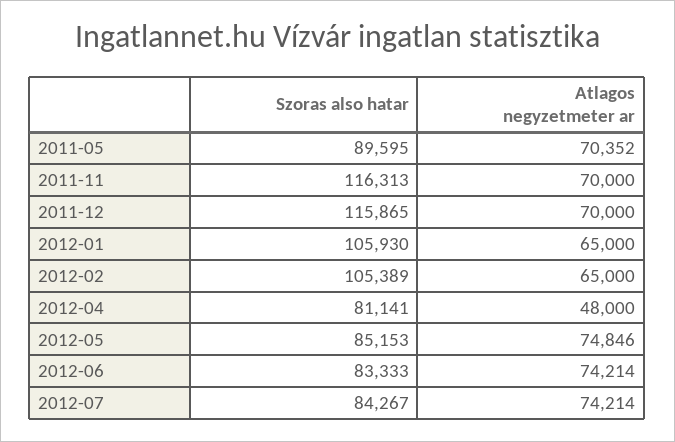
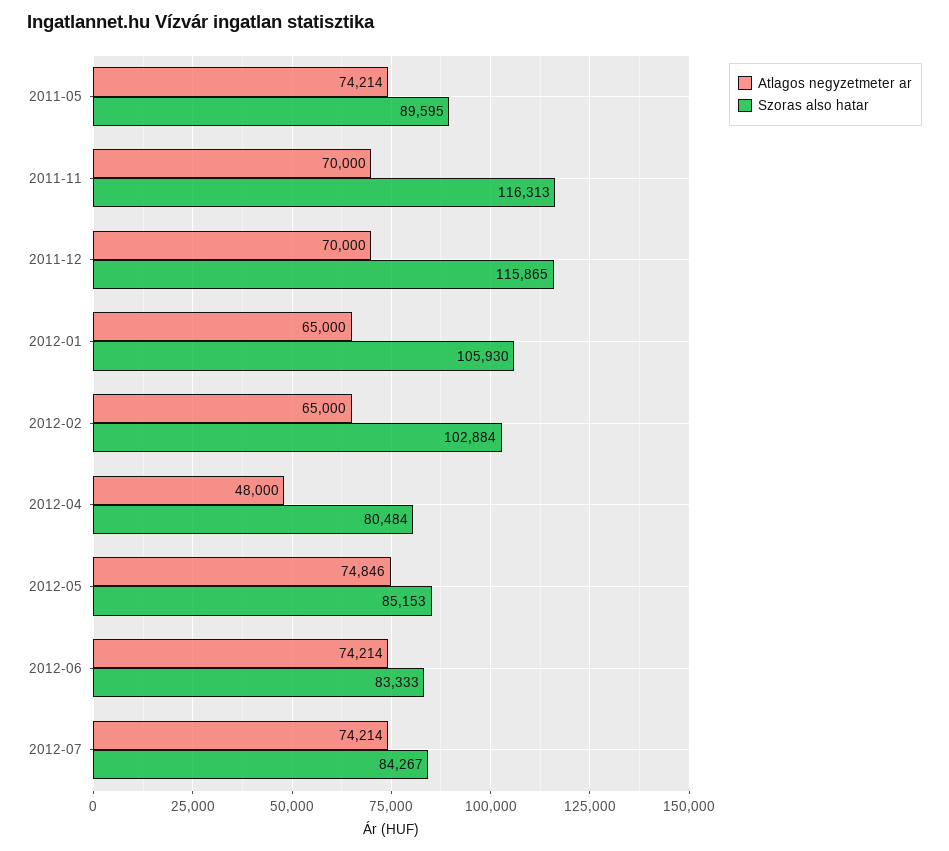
  {
    "Szoras also hatar": {
      "2011-05": 89595,
      "2011-11": 116313,
      "2011-12": 115865,
      "2012-01": 105930,
-     "2012-02": 105389,
+     "2012-02": 102884,
-     "2012-04": 81141,
+     "2012-04": 80484,
      "2012-05": 85153,
      "2012-06": 83333,
      "2012-07": 84267
    },
    "Atlagos negyzetmeter ar": {
-     "2011-05": 70352,
+     "2011-05": 74214,
      "2011-11": 70000,
      "2011-12": 70000,
      "2012-01": 65000,
      "2012-02": 65000,
      "2012-04": 48000,
      "2012-05": 74846,
      "2012-06": 74214,
      "2012-07": 74214
    }
  }

